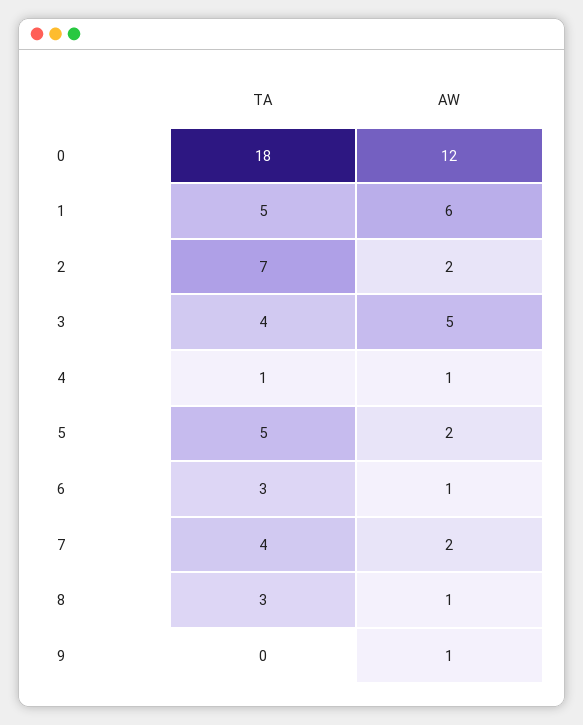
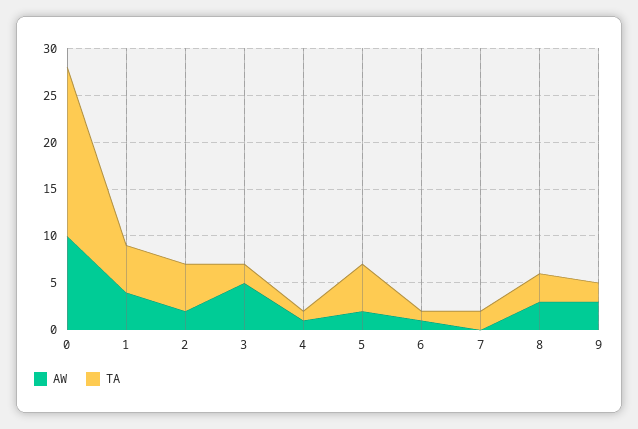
  {
    "TA": {
      "0": 18,
      "1": 5,
-     "2": 7,
+     "2": 5,
-     "3": 4,
+     "3": 2,
      "4": 1,
      "5": 5,
-     "6": 3,
+     "6": 1,
-     "7": 4,
+     "7": 2,
      "8": 3,
-     "9": 0
+     "9": 2
    },
    "AW": {
-     "0": 12,
+     "0": 10,
-     "1": 6,
+     "1": 4,
      "2": 2,
      "3": 5,
      "4": 1,
      "5": 2,
      "6": 1,
-     "7": 2,
+     "7": 0,
-     "8": 1,
+     "8": 3,
-     "9": 1
+     "9": 3
    }
  }

